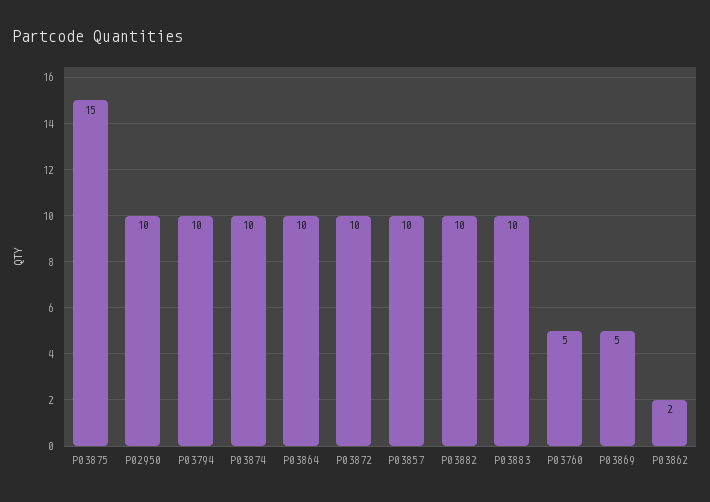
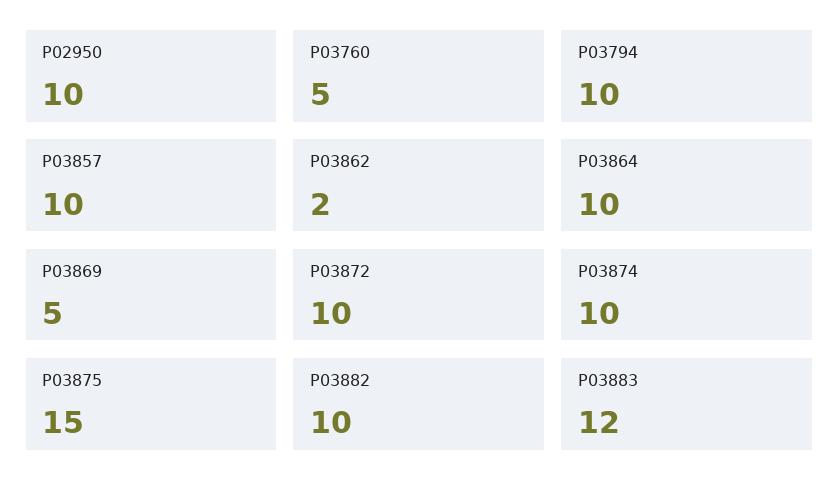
  {
    "P03875": 15,
    "P02950": 10,
    "P03794": 10,
    "P03874": 10,
    "P03864": 10,
    "P03872": 10,
    "P03857": 10,
    "P03882": 10,
-   "P03883": 10,
+   "P03883": 12,
    "P03760": 5,
    "P03869": 5,
    "P03862": 2
  }

